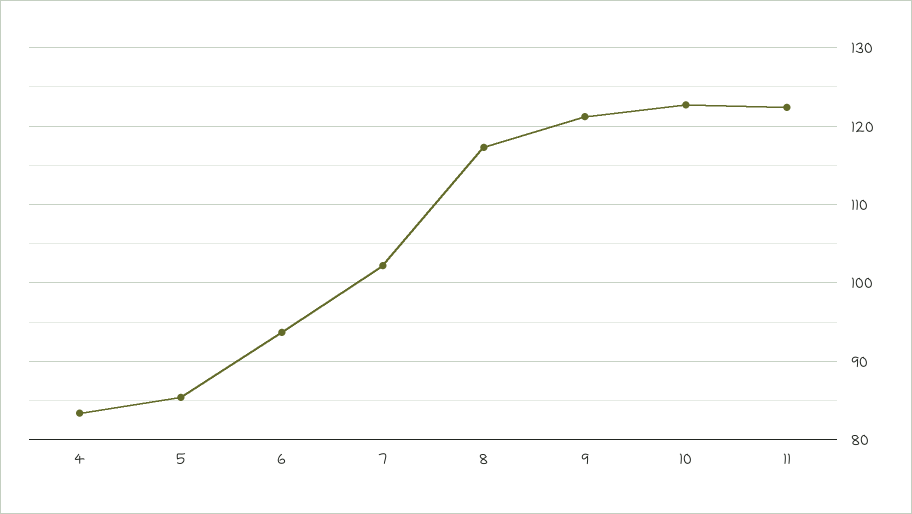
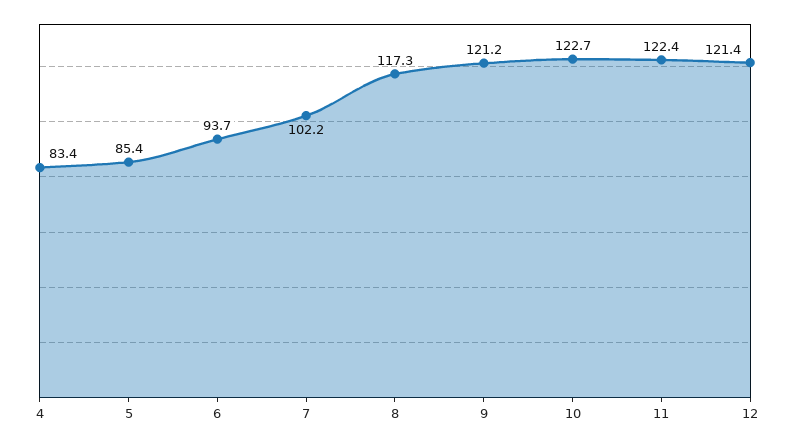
  {
    "4": 83.4,
    "5": 85.4,
    "6": 93.7,
    "7": 102.2,
    "8": 117.3,
    "9": 121.2,
    "10": 122.7,
-   "11": 122.4
+   "11": 122.4,
+   "12": 121.4
  }

